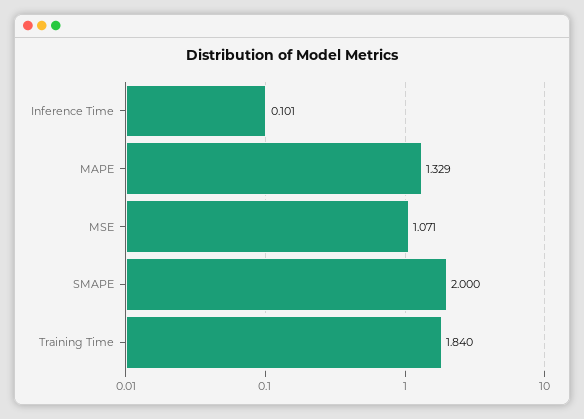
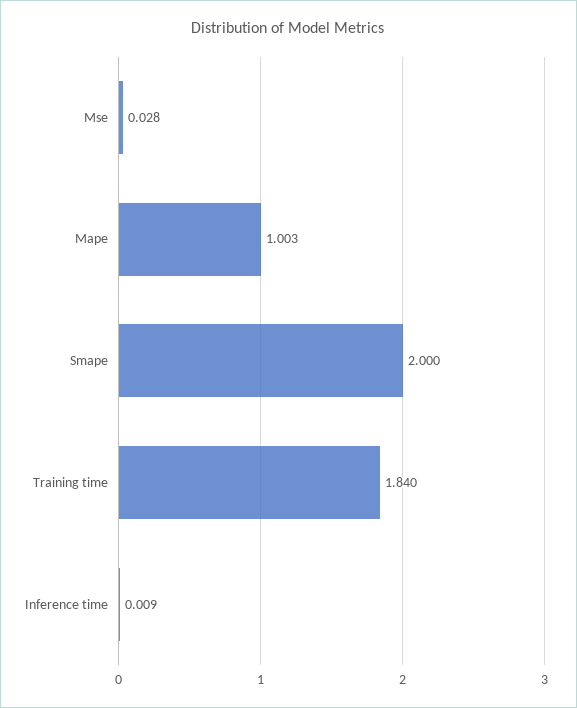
  {
-   "Inference Time": 0.101,
+   "Inference Time": 0.009,
-   "MAPE": 1.329,
+   "MAPE": 1.003,
-   "MSE": 1.071,
+   "MSE": 0.028,
    "SMAPE": 2,
    "Training Time": 1.84
  }

